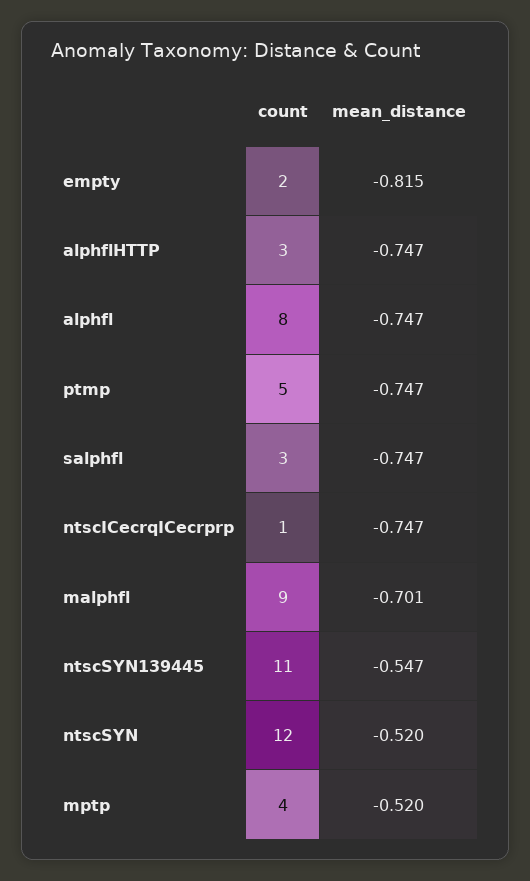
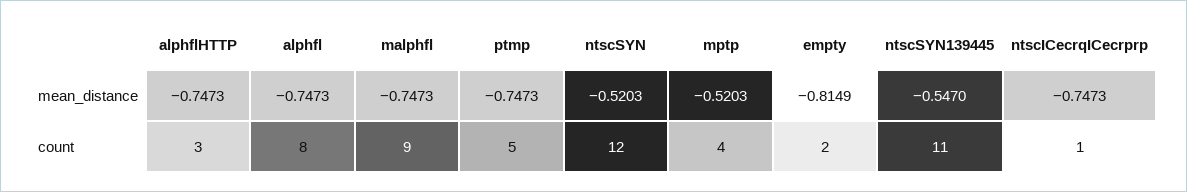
  {
    "count": {
      "empty": 2,
      "alphflHTTP": 3,
      "alphfl": 8,
      "ptmp": 5,
-     "salphfl": 3,
      "ntscICecrqICecrprp": 1,
      "malphfl": 9,
      "ntscSYN139445": 11,
      "ntscSYN": 12,
      "mptp": 4
    },
    "mean_distance": {
      "empty": -0.8149,
      "alphflHTTP": -0.7473,
      "alphfl": -0.7473,
      "ptmp": -0.7473,
-     "salphfl": -0.747,
      "ntscICecrqICecrprp": -0.7473,
-     "malphfl": -0.701,
+     "malphfl": -0.7473,
      "ntscSYN139445": -0.547,
      "ntscSYN": -0.5203,
      "mptp": -0.5203
    }
  }

